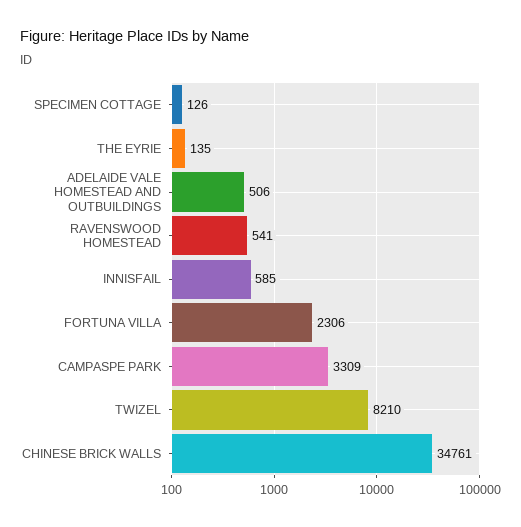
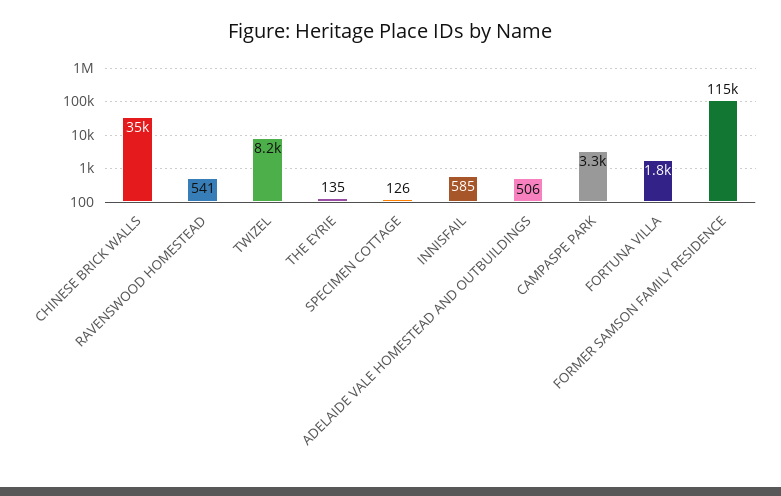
  {
    "SPECIMEN COTTAGE": 126,
    "THE EYRIE": 135,
    "ADELAIDE VALE HOMESTEAD AND OUTBUILDINGS": 506,
    "RAVENSWOOD HOMESTEAD": 541,
    "INNISFAIL": 585,
-   "FORTUNA VILLA": 2306,
+   "FORTUNA VILLA": 1800,
    "CAMPASPE PARK": 3309,
    "TWIZEL": 8210,
-   "CHINESE BRICK WALLS": 34761
+   "CHINESE BRICK WALLS": 34761,
+   "FORMER SAMSON FAMILY RESIDENCE": 115000
  }

